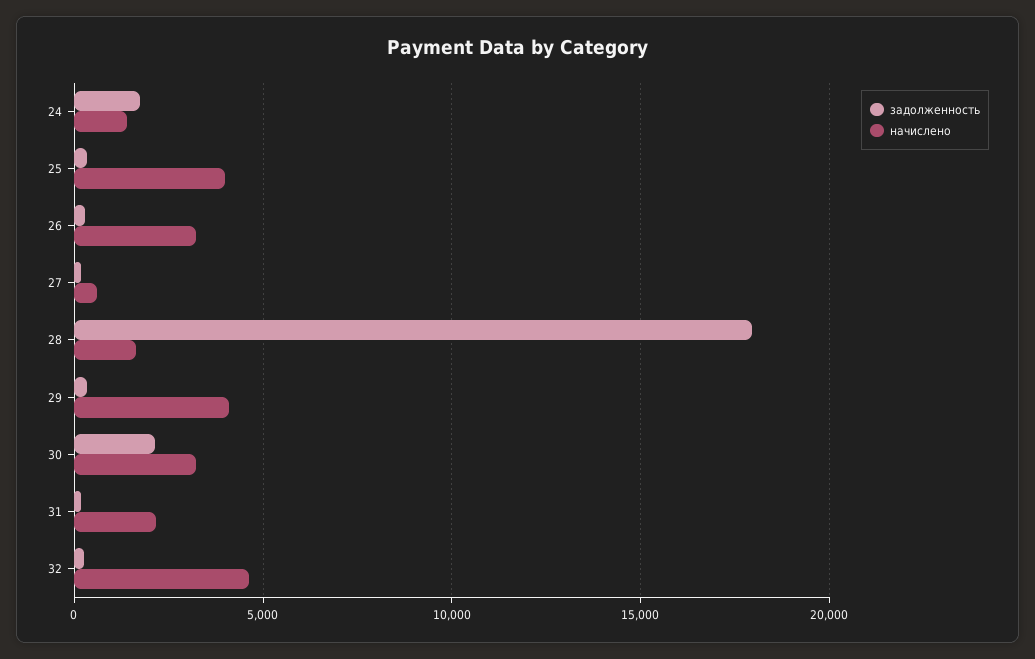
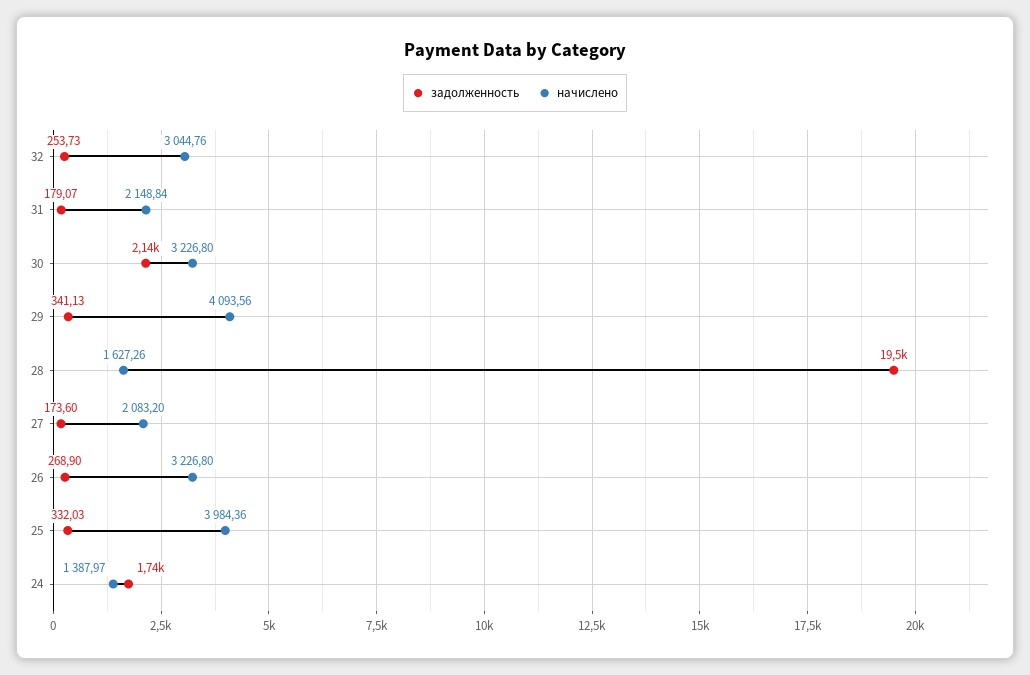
  {
    "задолженность": {
      "24": 1740,
      "25": 332.03,
      "26": 268.9,
      "27": 173.6,
-     "28": 18000,
+     "28": 19500,
      "29": 341.13,
      "30": 2140,
      "31": 179.07,
      "32": 253.73
    },
    "начислено": {
      "24": 1387.97,
      "25": 3984.36,
      "26": 3226.8,
-     "27": 500,
+     "27": 2083.2,
      "28": 1627.26,
      "29": 4093.56,
      "30": 3226.8,
      "31": 2148.84,
-     "32": 4500
+     "32": 3044.76
    }
  }

